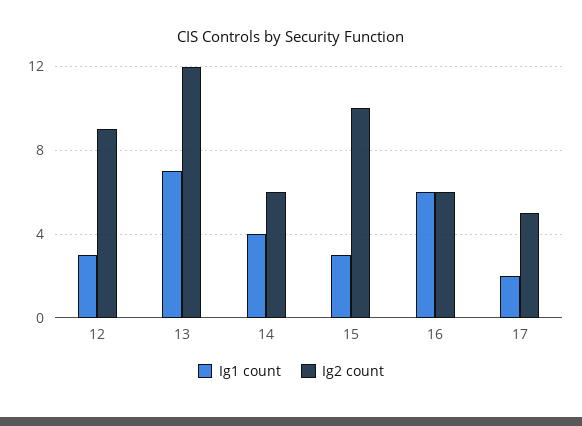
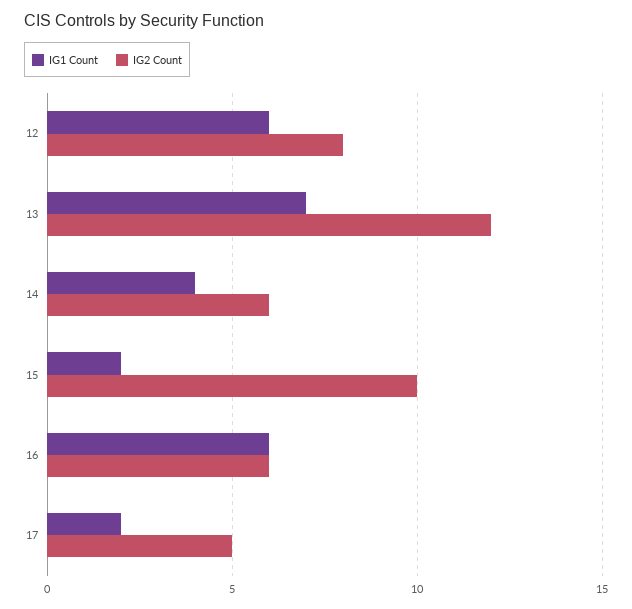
  {
    "Ig1 count": {
-     "12": 3,
+     "12": 6,
      "13": 7,
      "14": 4,
-     "15": 3,
+     "15": 2,
      "16": 6,
      "17": 2
    },
    "Ig2 count": {
-     "12": 9,
+     "12": 8,
      "13": 12,
      "14": 6,
      "15": 10,
      "16": 6,
      "17": 5
    }
  }

